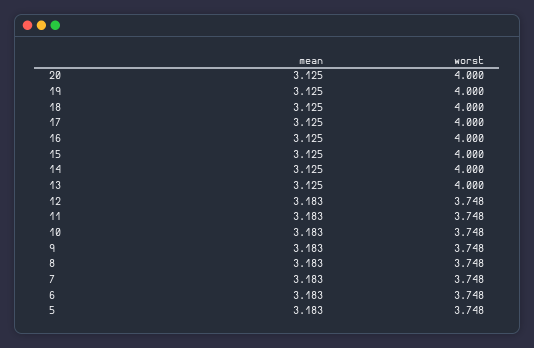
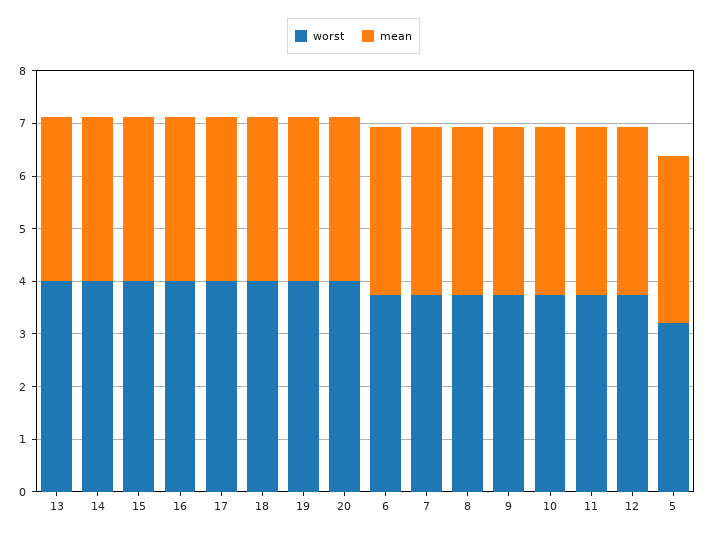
  {
    "mean": {
      "20": 3.125,
      "19": 3.125,
      "18": 3.125,
      "17": 3.125,
      "16": 3.125,
      "15": 3.125,
      "14": 3.125,
      "13": 3.125,
      "12": 3.183,
      "11": 3.183,
      "10": 3.183,
      "9": 3.183,
      "8": 3.183,
      "7": 3.183,
      "6": 3.183,
      "5": 3.183
    },
    "worst": {
      "20": 4,
      "19": 4,
      "18": 4,
      "17": 4,
      "16": 4,
      "15": 4,
      "14": 4,
      "13": 4,
      "12": 3.748,
      "11": 3.748,
      "10": 3.748,
      "9": 3.748,
      "8": 3.748,
      "7": 3.748,
      "6": 3.748,
-     "5": 3.748
+     "5": 3.2
    }
  }

